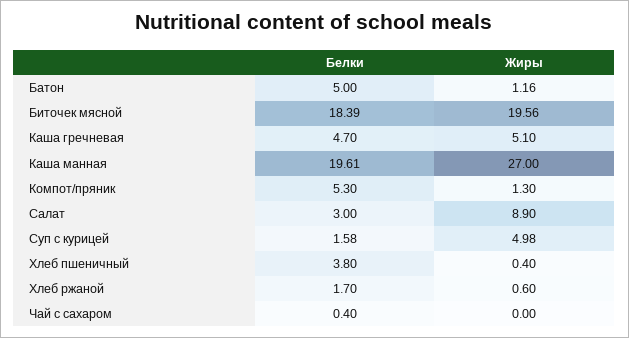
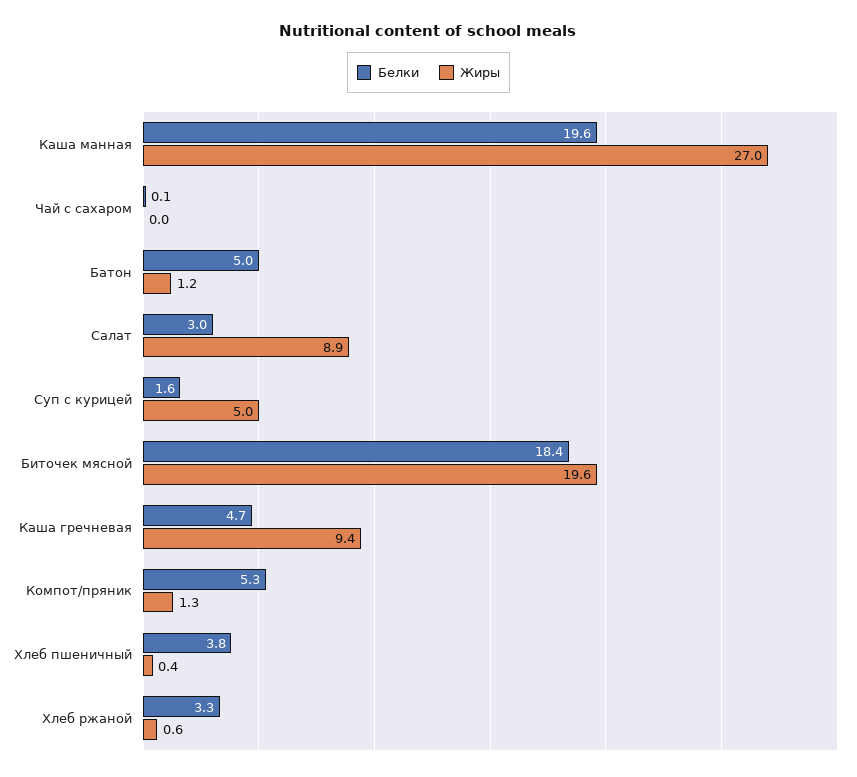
  {
    "Белки": {
      "Батон": 5,
      "Биточек мясной": 18.39,
      "Каша гречневая": 4.7,
      "Каша манная": 19.61,
      "Компот/пряник": 5.3,
      "Салат": 3,
      "Суп с курицей": 1.58,
      "Хлеб пшеничный": 3.8,
-     "Хлеб ржаной": 1.7,
+     "Хлеб ржаной": 3.3,
-     "Чай с сахаром": 0.4
+     "Чай с сахаром": 0.1
    },
    "Жиры": {
      "Батон": 1.16,
      "Биточек мясной": 19.56,
-     "Каша гречневая": 5.1,
+     "Каша гречневая": 9.4,
      "Каша манная": 27,
      "Компот/пряник": 1.3,
      "Салат": 8.9,
      "Суп с курицей": 4.98,
      "Хлеб пшеничный": 0.4,
      "Хлеб ржаной": 0.6,
      "Чай с сахаром": 0
    }
  }

